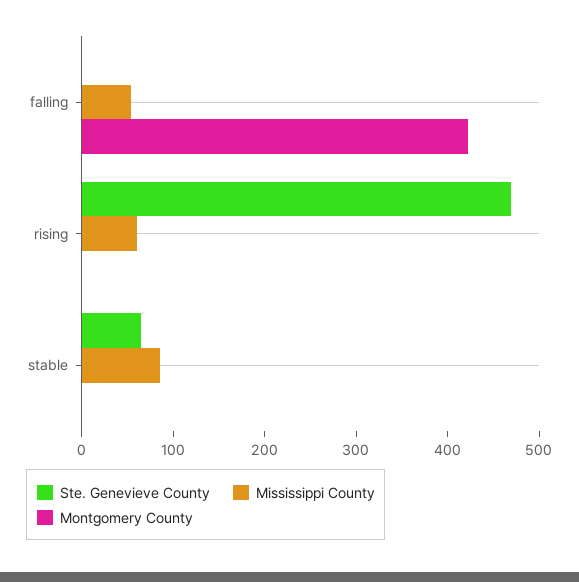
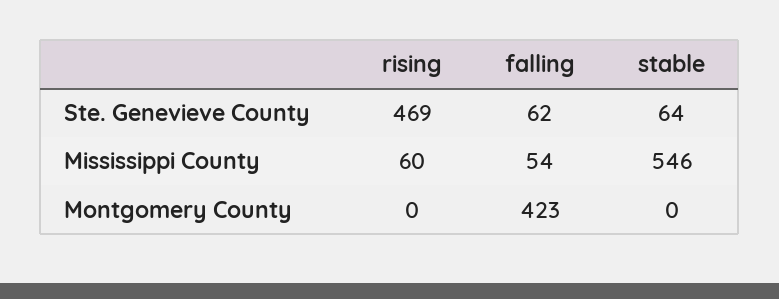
  {
    "Ste. Genevieve County": {
-     "falling": 0,
+     "falling": 62,
      "rising": 469,
      "stable": 64
    },
    "Mississippi County": {
      "falling": 54,
      "rising": 60,
-     "stable": 80
+     "stable": 546
    },
    "Montgomery County": {
      "falling": 423,
      "rising": 0,
      "stable": 0
    }
  }

